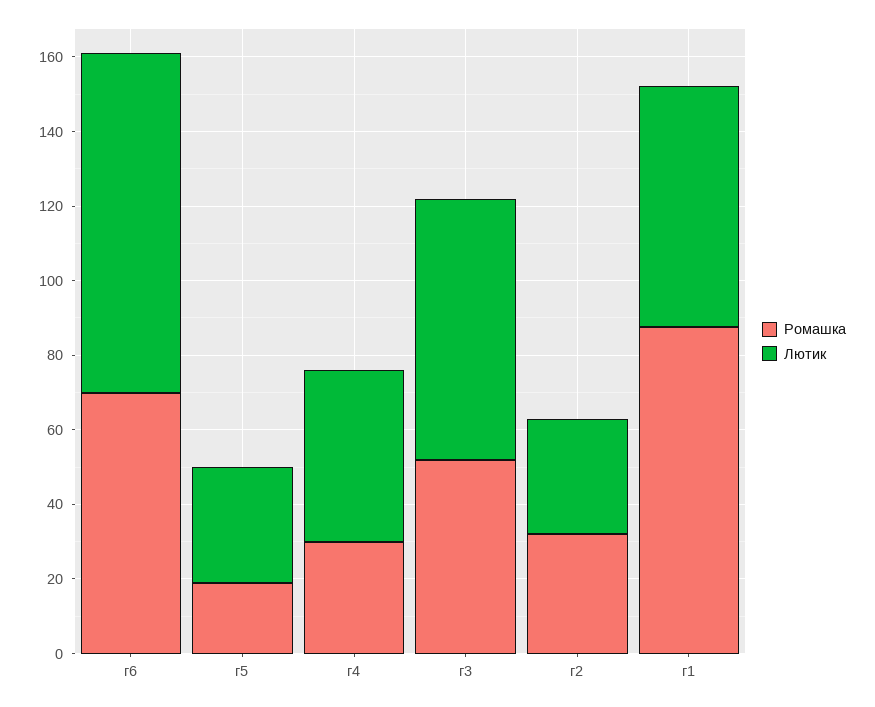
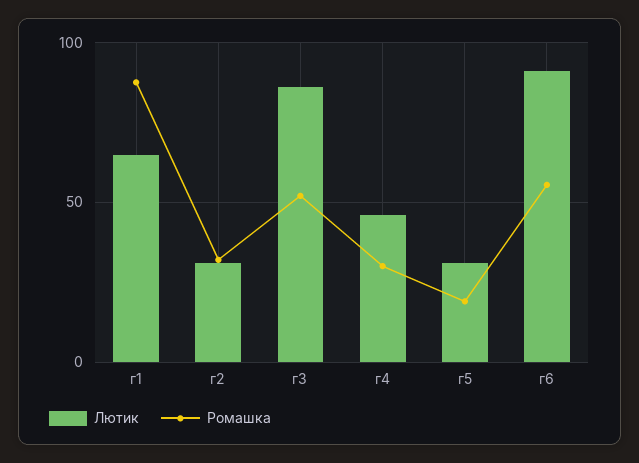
  {
    "Ромашка": {
-     "г6": 70,
+     "г6": 55,
      "г5": 20,
      "г4": 30,
      "г3": 50,
      "г2": 30,
      "г1": 90
    },
    "Лютик": {
      "г6": 90,
      "г5": 30,
      "г4": 45,
-     "г3": 70,
+     "г3": 85,
      "г2": 30,
      "г1": 65
    }
  }

